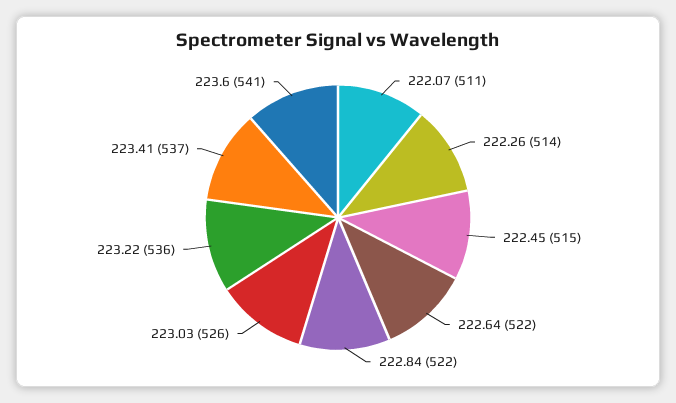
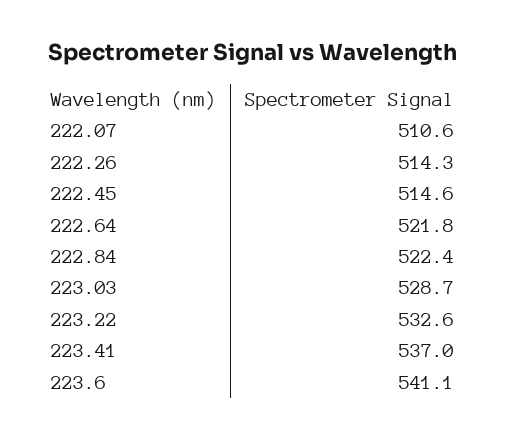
  {
    "222.07": 510.6,
    "222.26": 514.3,
    "222.45": 514.6,
    "222.64": 521.8,
    "222.84": 522.4,
-   "223.03": 526,
+   "223.03": 528.7,
-   "223.22": 536,
+   "223.22": 532.6,
    "223.41": 537,
    "223.6": 541.1
  }

